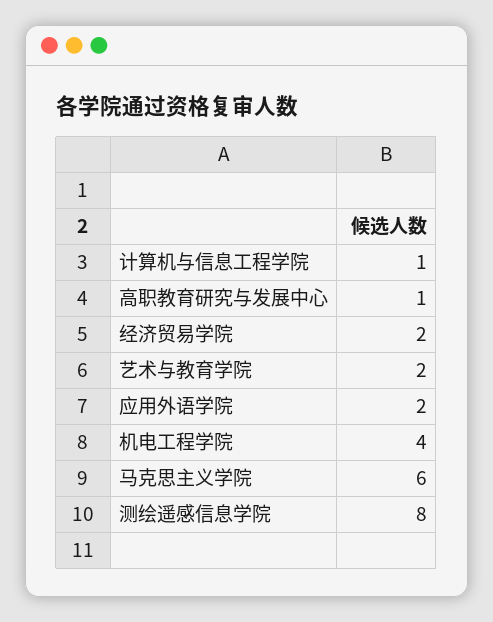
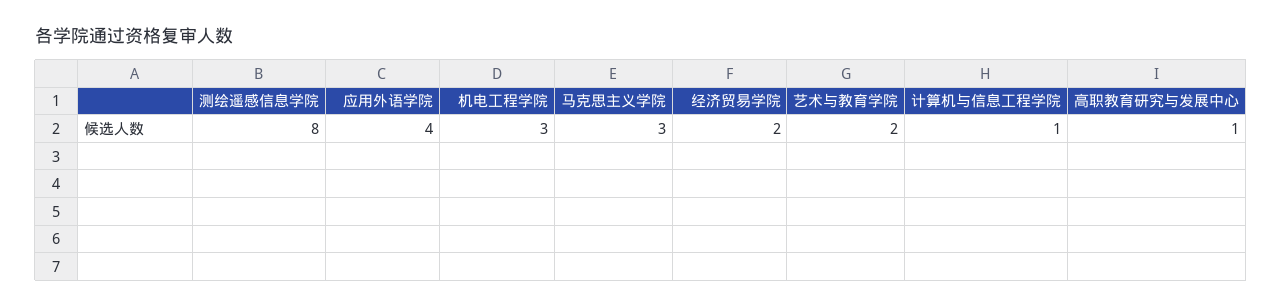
  {
    "计算机与信息工程学院": 1,
    "高职教育研究与发展中心": 1,
    "经济贸易学院": 2,
    "艺术与教育学院": 2,
-   "应用外语学院": 2,
+   "应用外语学院": 4,
-   "机电工程学院": 4,
+   "机电工程学院": 3,
-   "马克思主义学院": 6,
+   "马克思主义学院": 3,
    "测绘遥感信息学院": 8
  }

